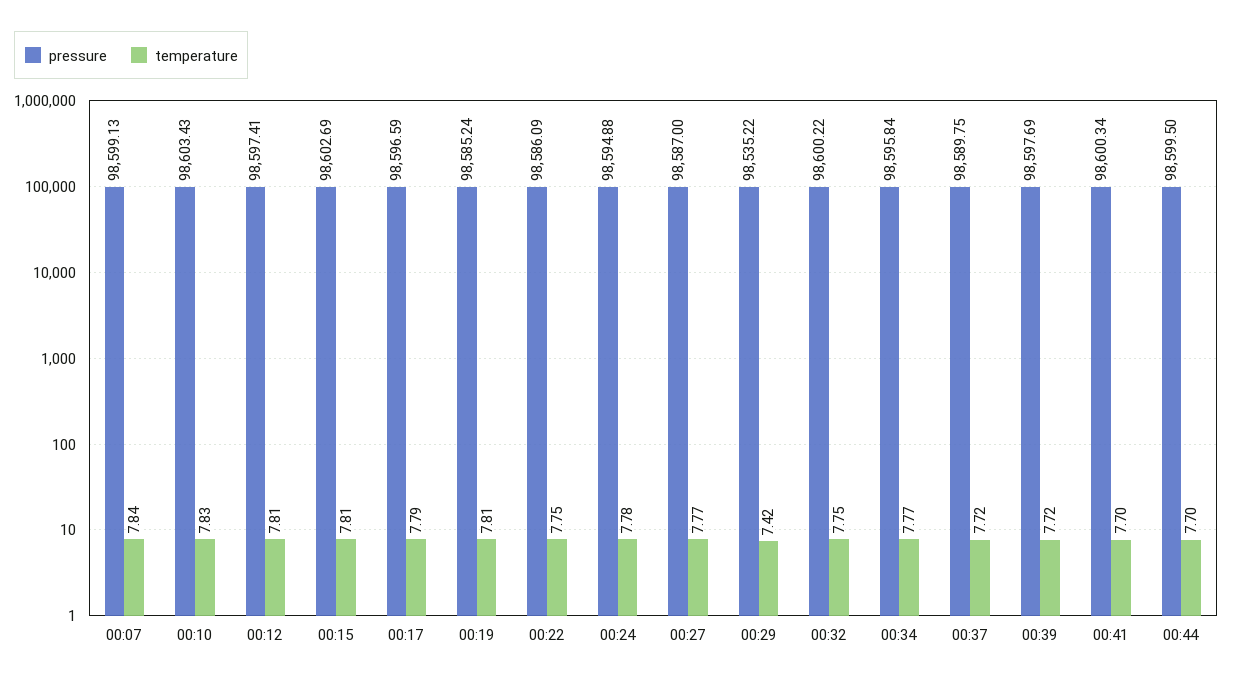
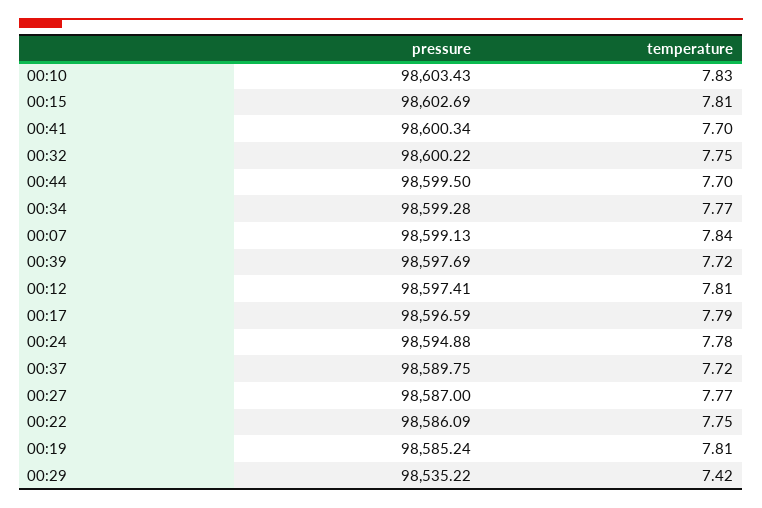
  {
    "pressure": {
      "00:07": 98599.13,
      "00:10": 98603.43,
      "00:12": 98597.41,
      "00:15": 98602.69,
      "00:17": 98596.59,
      "00:19": 98585.24,
      "00:22": 98586.09,
      "00:24": 98594.88,
      "00:27": 98587,
      "00:29": 98535.22,
      "00:32": 98600.22,
-     "00:34": 98595.84,
+     "00:34": 98599.28,
      "00:37": 98589.75,
      "00:39": 98597.69,
      "00:41": 98600.34,
      "00:44": 98599.5
    },
    "temperature": {
      "00:07": 7.84,
      "00:10": 7.83,
      "00:12": 7.81,
      "00:15": 7.81,
      "00:17": 7.79,
      "00:19": 7.81,
      "00:22": 7.75,
      "00:24": 7.78,
      "00:27": 7.77,
      "00:29": 7.42,
      "00:32": 7.75,
      "00:34": 7.77,
      "00:37": 7.72,
      "00:39": 7.72,
      "00:41": 7.7,
      "00:44": 7.7
    }
  }

